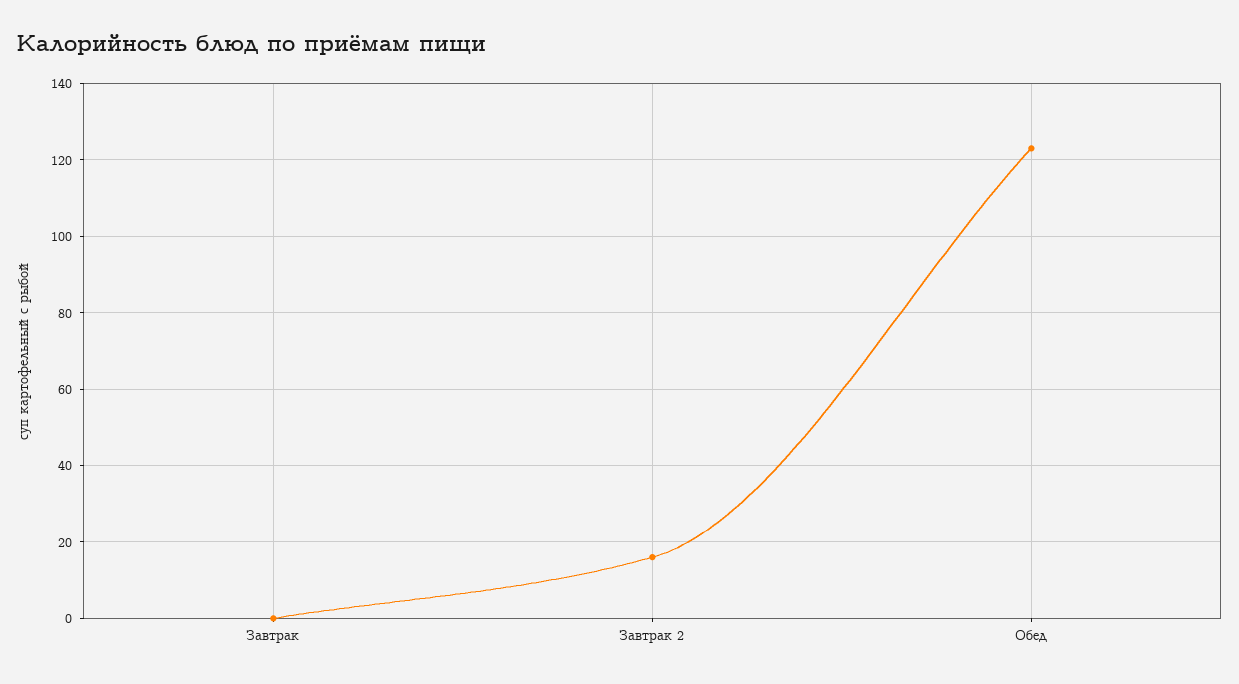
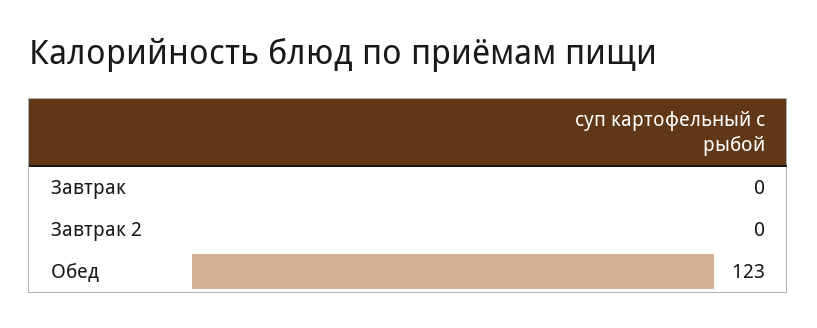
  {
    "Завтрак": 0,
-   "Завтрак 2": 15,
+   "Завтрак 2": 0,
    "Обед": 123
  }

